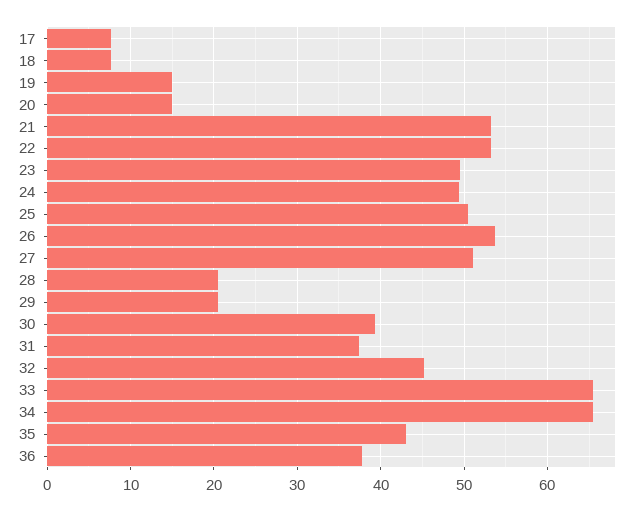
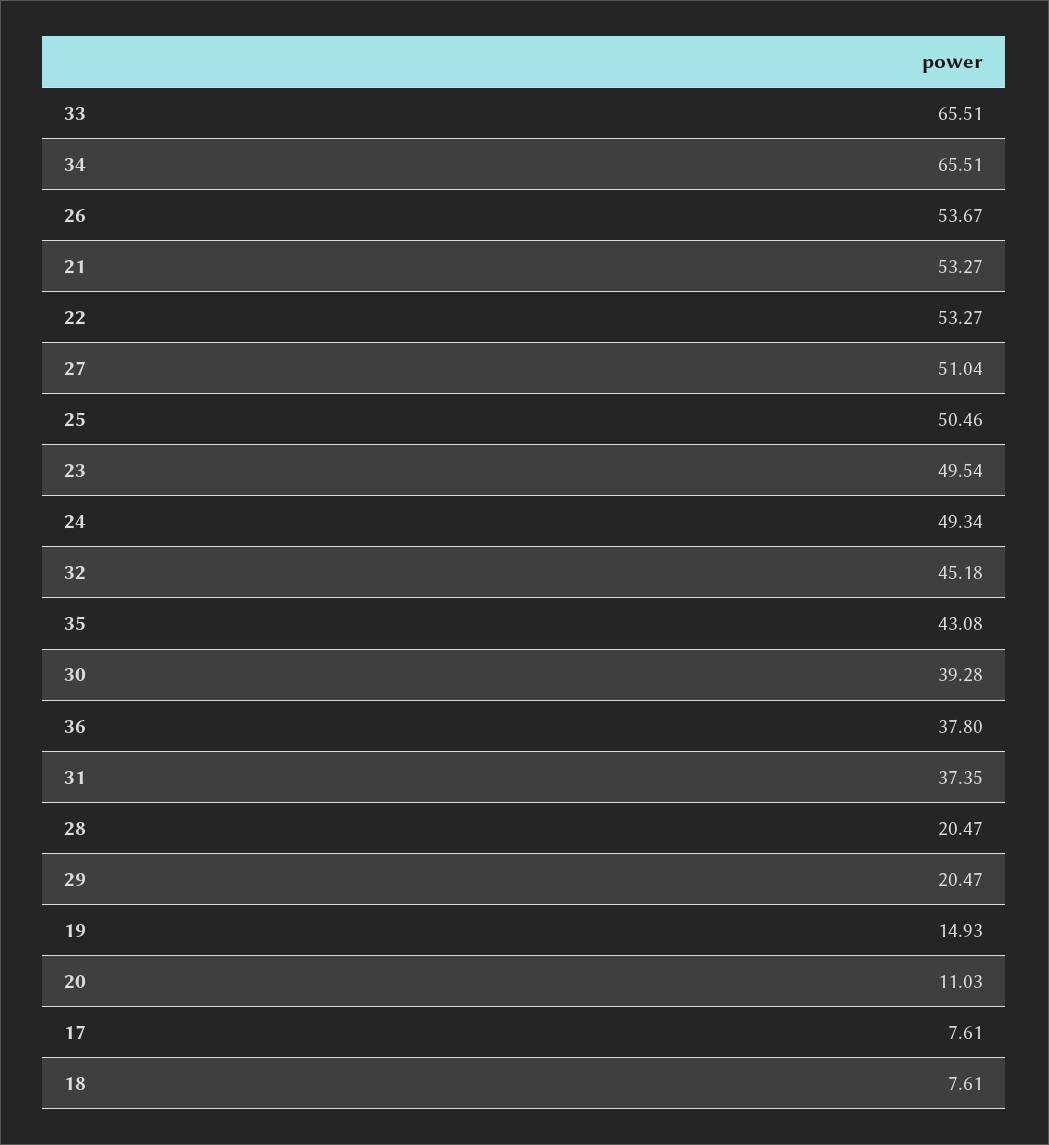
  {
    "17": 7.61,
    "18": 7.61,
    "19": 14.93,
-   "20": 15,
+   "20": 11.03,
    "21": 53.27,
    "22": 53.27,
    "23": 49.54,
    "24": 49.34,
    "25": 50.46,
    "26": 53.67,
    "27": 51.04,
    "28": 20.47,
    "29": 20.47,
    "30": 39.28,
    "31": 37.35,
    "32": 45.18,
    "33": 65.51,
    "34": 65.51,
    "35": 43.08,
    "36": 37.8
  }

